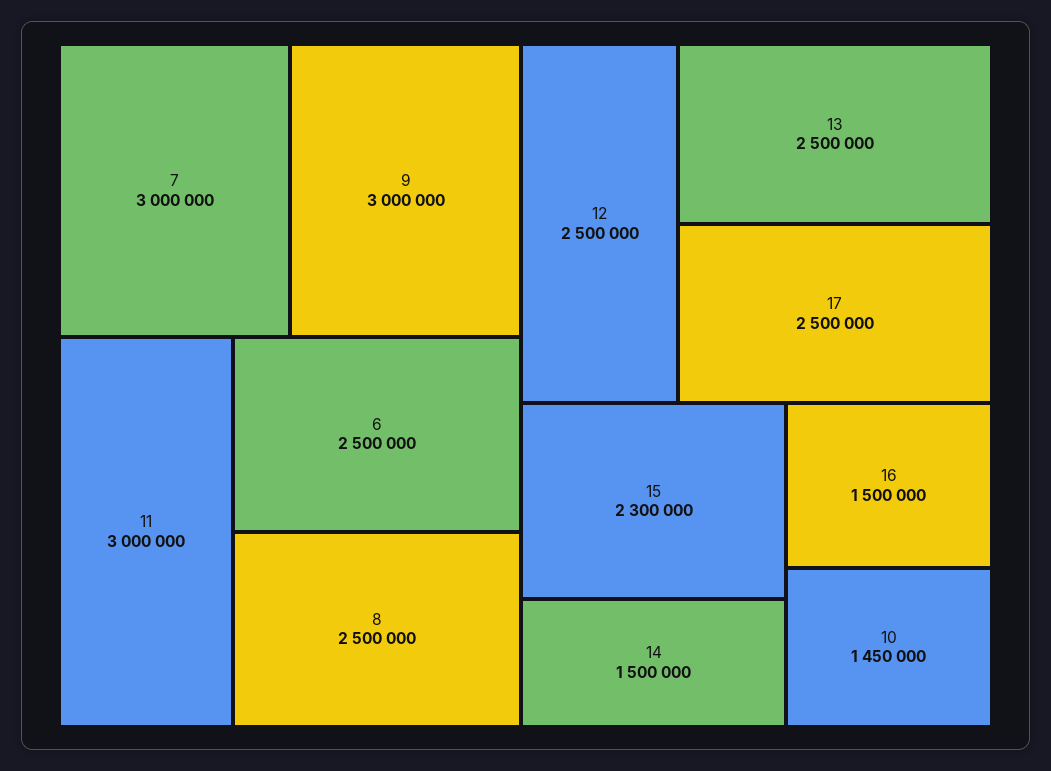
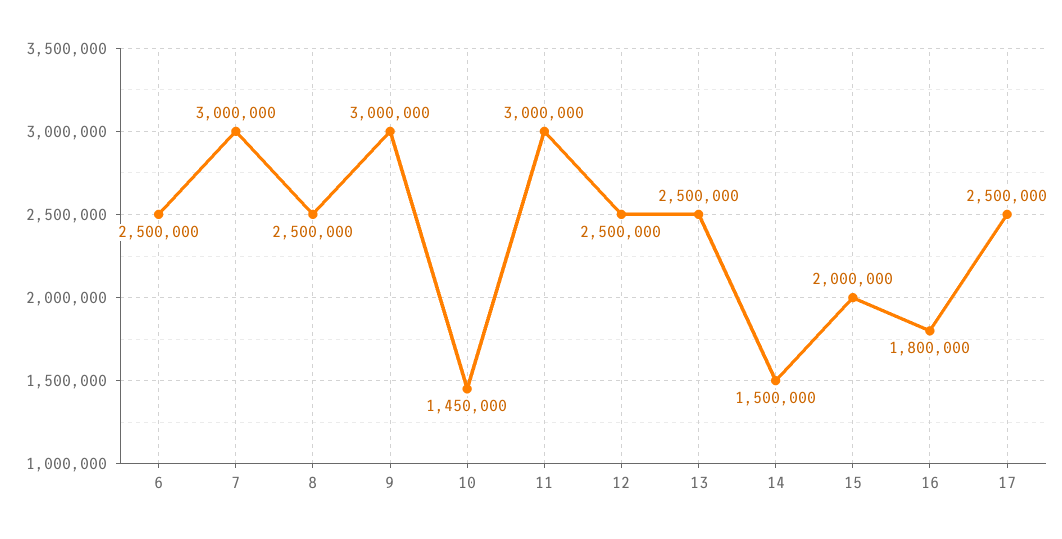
  {
    "7": 3000000,
    "9": 3000000,
    "11": 3000000,
    "6": 2500000,
    "8": 2500000,
    "12": 2500000,
    "13": 2500000,
    "17": 2500000,
-   "15": 2300000,
+   "15": 2000000,
    "14": 1500000,
-   "16": 1500000,
+   "16": 1800000,
    "10": 1450000
  }

